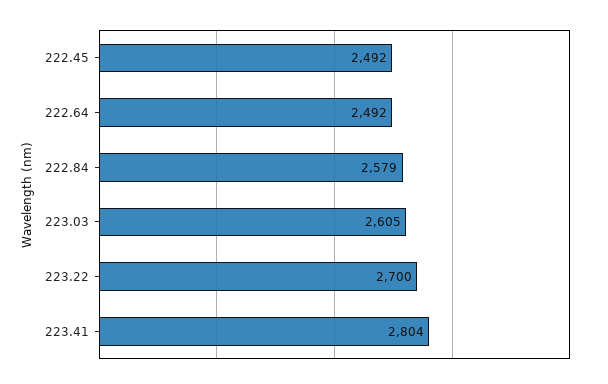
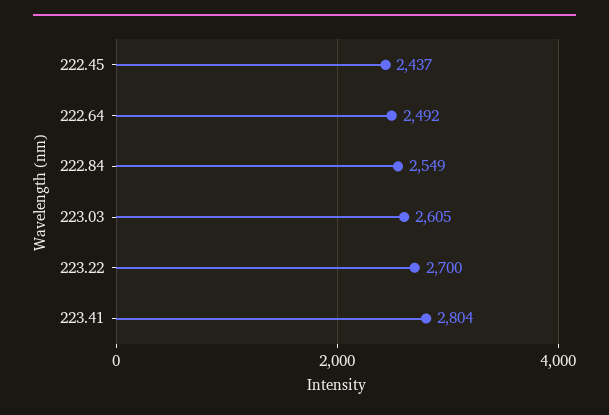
  {
-   "222.45": 2492,
+   "222.45": 2437,
    "222.64": 2492,
-   "222.84": 2579,
+   "222.84": 2549,
    "223.03": 2605,
    "223.22": 2700,
    "223.41": 2804
  }

